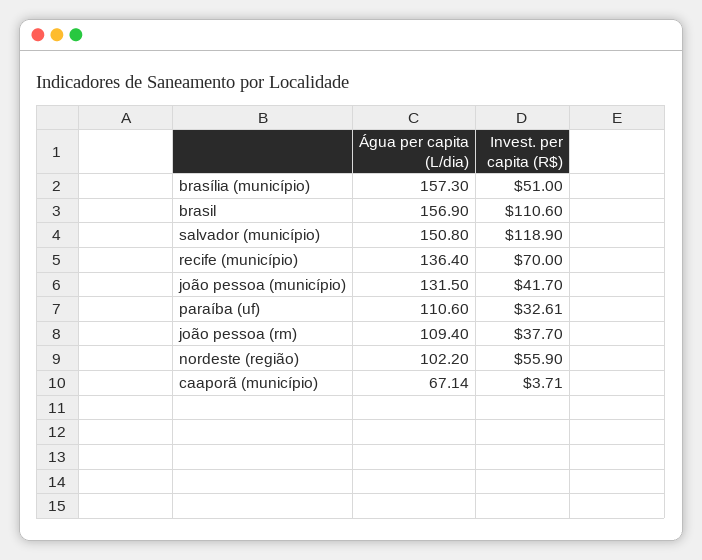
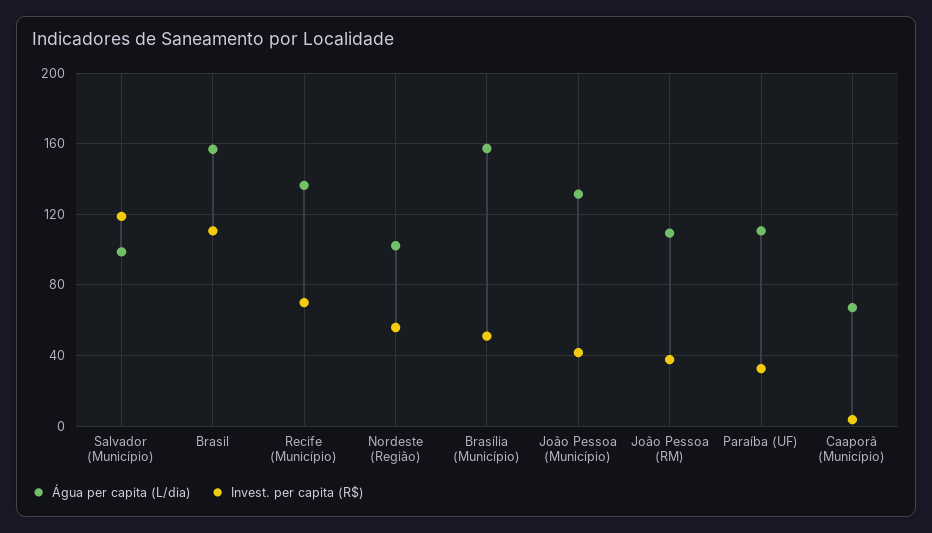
  {
    "Água per capita (L/dia)": {
      "brasília (município)": 157.3,
      "brasil": 156.9,
-     "salvador (município)": 150.8,
+     "salvador (município)": 100,
      "recife (município)": 136.4,
      "joão pessoa (município)": 131.5,
      "paraíba (uf)": 110.6,
      "joão pessoa (rm)": 109.4,
      "nordeste (região)": 102.2,
      "caaporã (município)": 67.14
    },
    "Invest. per capita (R$)": {
      "brasília (município)": 51,
      "brasil": 110.6,
      "salvador (município)": 118.9,
      "recife (município)": 70,
      "joão pessoa (município)": 41.7,
      "paraíba (uf)": 32.61,
      "joão pessoa (rm)": 37.7,
      "nordeste (região)": 55.9,
      "caaporã (município)": 3.71
    }
  }

